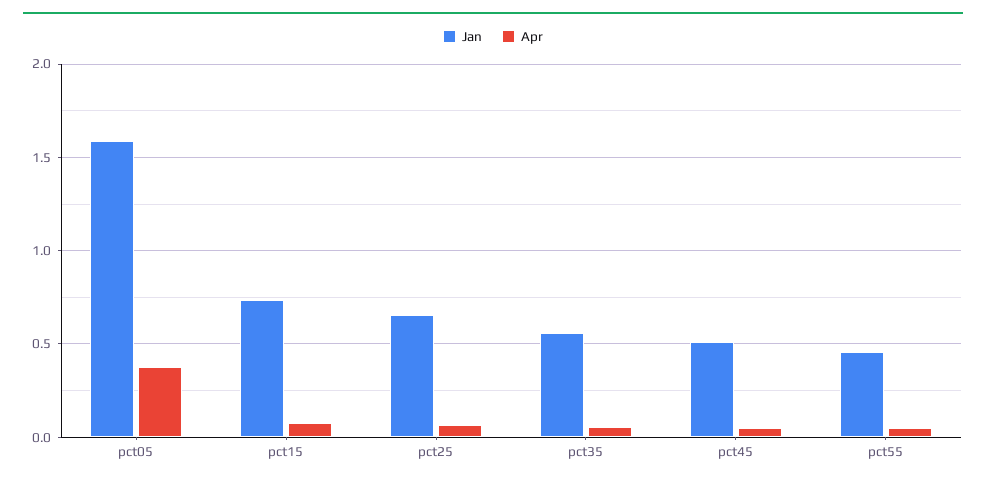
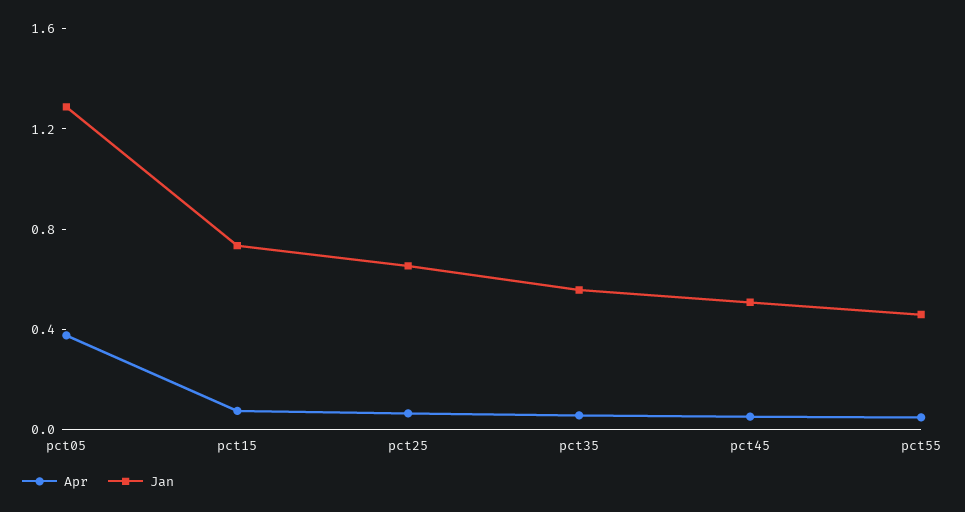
  {
    "Jan": {
-     "pct05": 1.6,
+     "pct05": 1.3,
      "pct15": 0.75,
      "pct25": 0.65,
      "pct35": 0.55,
      "pct45": 0.5,
      "pct55": 0.45
    },
    "Apr": {
      "pct05": 0.4,
      "pct15": 0.05,
      "pct25": 0.05,
      "pct35": 0.05,
      "pct45": 0.05,
      "pct55": 0.05
    }
  }

